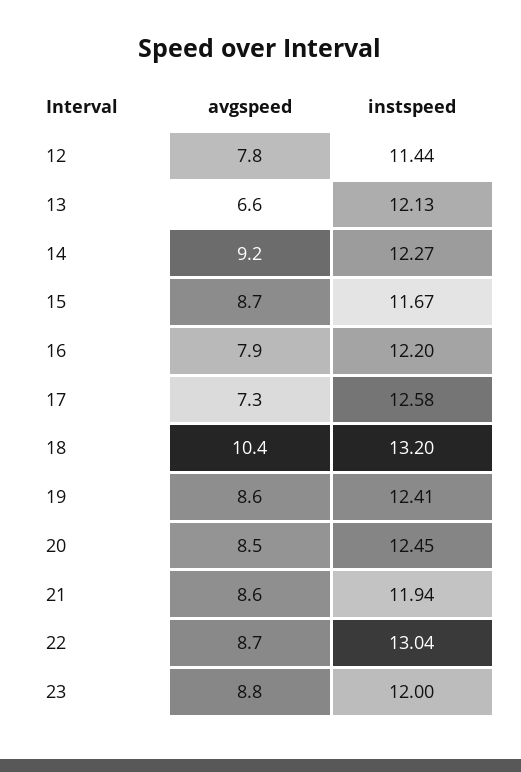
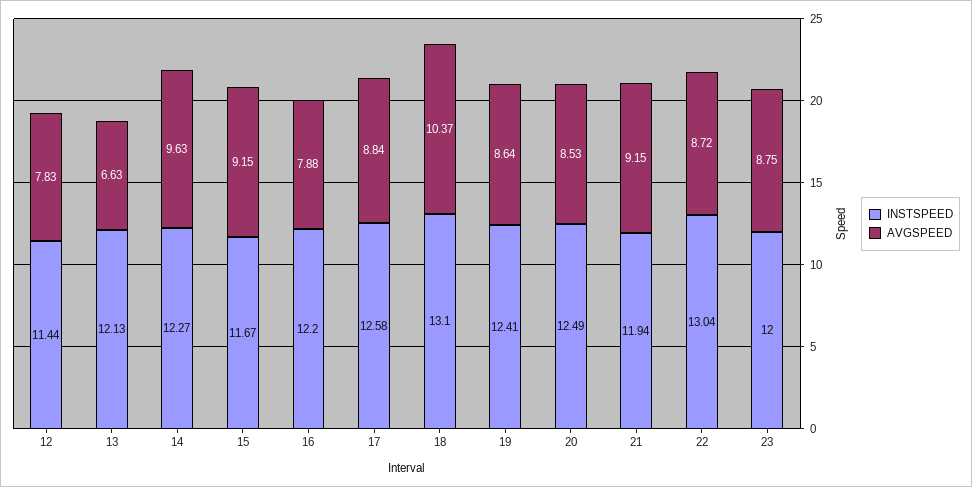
  {
    "avgspeed": {
      "12": 7.83,
      "13": 6.63,
-     "14": 9.2,
+     "14": 9.63,
-     "15": 8.7,
+     "15": 9.15,
      "16": 7.88,
-     "17": 7.3,
+     "17": 8.84,
      "18": 10.37,
      "19": 8.64,
      "20": 8.53,
-     "21": 8.6,
+     "21": 9.15,
      "22": 8.72,
      "23": 8.75
    },
    "instspeed": {
      "12": 11.44,
      "13": 12.13,
      "14": 12.27,
      "15": 11.67,
      "16": 12.2,
      "17": 12.58,
-     "18": 13.2,
+     "18": 13.1,
      "19": 12.41,
-     "20": 12.45,
+     "20": 12.49,
      "21": 11.94,
      "22": 13.04,
      "23": 12
    }
  }

